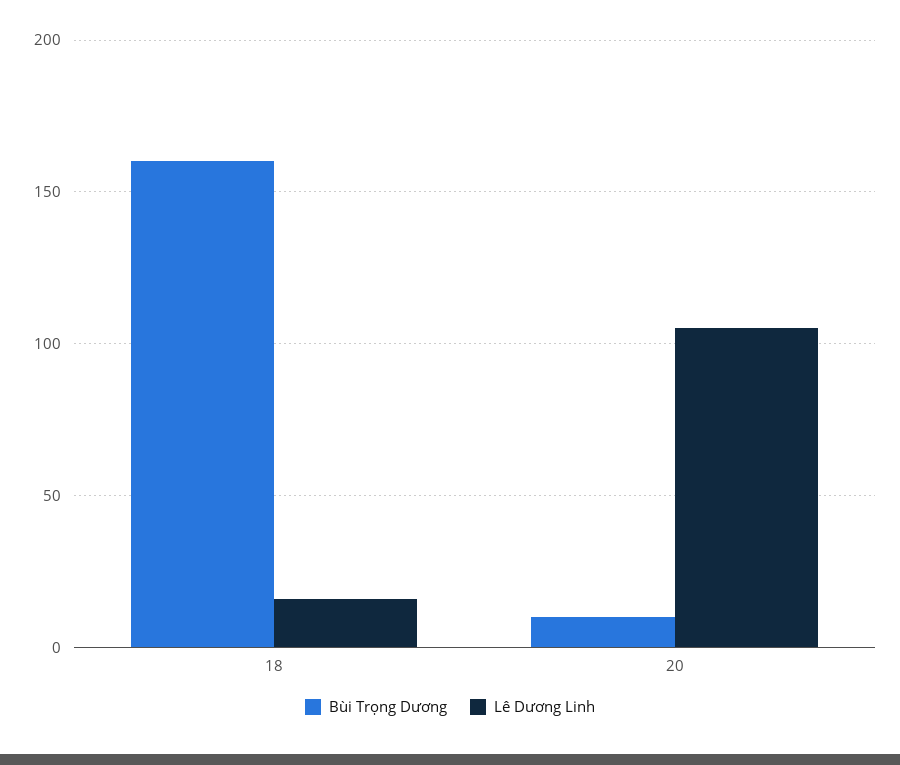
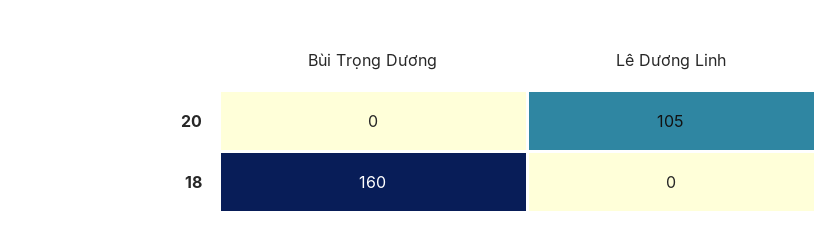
  {
    "Bùi Trọng Dương": {
      "18": 160,
-     "20": 10
+     "20": 0
    },
    "Lê Dương Linh": {
-     "18": 15,
+     "18": 0,
      "20": 105
    }
  }

